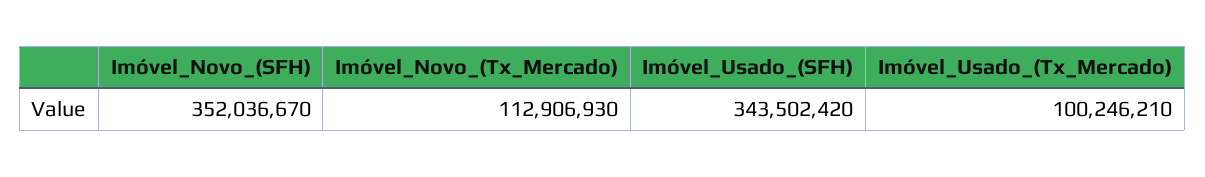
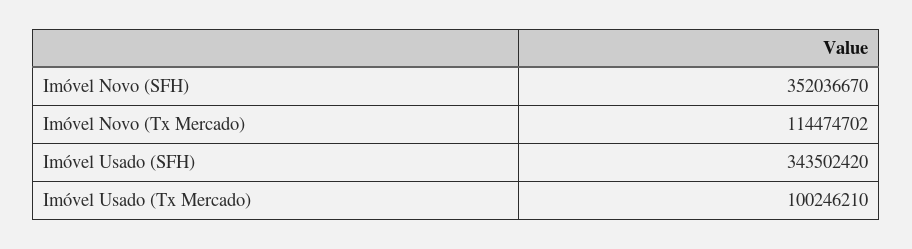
  {
    "Imóvel_Novo_(SFH)": 352036670,
-   "Imóvel_Novo_(Tx_Mercado)": 112906930,
+   "Imóvel_Novo_(Tx_Mercado)": 114474702,
    "Imóvel_Usado_(SFH)": 343502420,
    "Imóvel_Usado_(Tx_Mercado)": 100246210
  }

